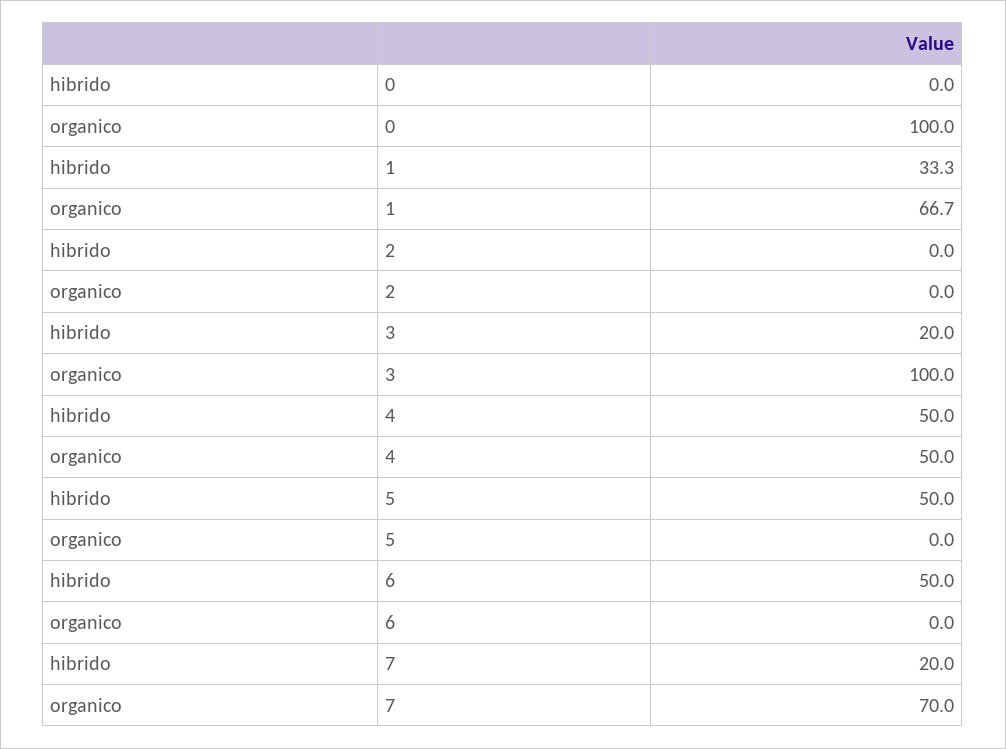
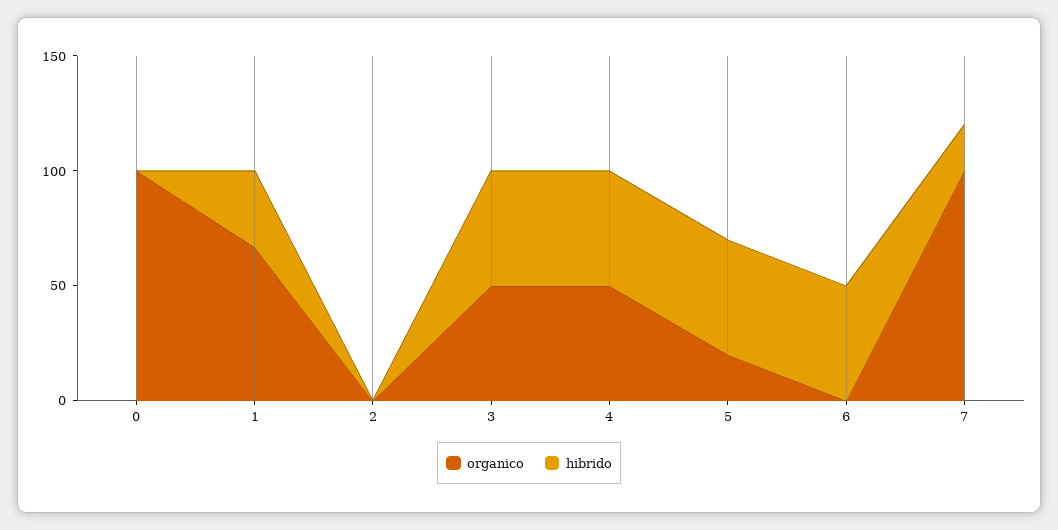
  {
    "hibrido": {
      "0": 0,
      "1": 33.3,
      "2": 0,
-     "3": 20,
+     "3": 50,
      "4": 50,
      "5": 50,
      "6": 50,
      "7": 20
    },
    "organico": {
      "0": 100,
      "1": 66.7,
      "2": 0,
-     "3": 100,
+     "3": 50,
      "4": 50,
-     "5": 0,
+     "5": 20,
      "6": 0,
-     "7": 70
+     "7": 100
    }
  }

